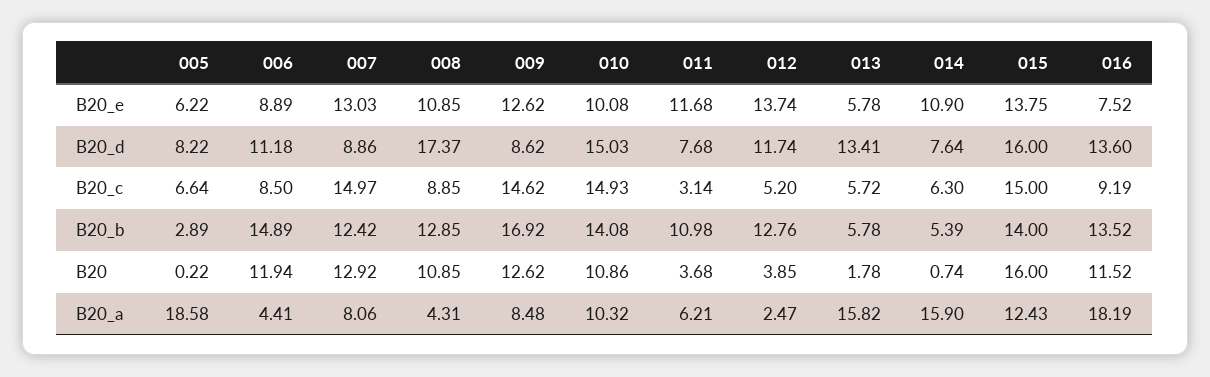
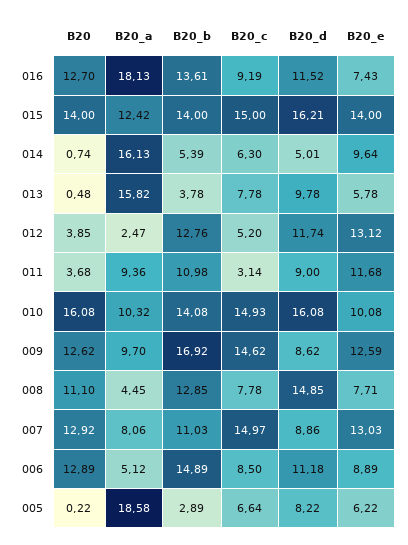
  {
    "005": {
      "B20_e": 6.22,
      "B20_d": 8.22,
      "B20_c": 6.64,
      "B20_b": 2.89,
      "B20": 0.22,
      "B20_a": 18.58
    },
    "006": {
      "B20_e": 8.89,
      "B20_d": 11.18,
      "B20_c": 8.5,
      "B20_b": 14.89,
-     "B20": 11.94,
+     "B20": 12.89,
-     "B20_a": 4.41
+     "B20_a": 5.12
    },
    "007": {
      "B20_e": 13.03,
      "B20_d": 8.86,
      "B20_c": 14.97,
-     "B20_b": 12.42,
+     "B20_b": 11.03,
      "B20": 12.92,
      "B20_a": 8.06
    },
    "008": {
-     "B20_e": 10.85,
+     "B20_e": 7.71,
-     "B20_d": 17.37,
+     "B20_d": 14.85,
-     "B20_c": 8.85,
+     "B20_c": 7.78,
      "B20_b": 12.85,
-     "B20": 10.85,
+     "B20": 11.1,
-     "B20_a": 4.31
+     "B20_a": 4.45
    },
    "009": {
-     "B20_e": 12.62,
+     "B20_e": 12.59,
      "B20_d": 8.62,
      "B20_c": 14.62,
      "B20_b": 16.92,
      "B20": 12.62,
-     "B20_a": 8.48
+     "B20_a": 9.7
    },
    "010": {
      "B20_e": 10.08,
-     "B20_d": 15.03,
+     "B20_d": 16.08,
      "B20_c": 14.93,
      "B20_b": 14.08,
-     "B20": 10.86,
+     "B20": 16.08,
      "B20_a": 10.32
    },
    "011": {
      "B20_e": 11.68,
-     "B20_d": 7.68,
+     "B20_d": 9,
      "B20_c": 3.14,
      "B20_b": 10.98,
      "B20": 3.68,
-     "B20_a": 6.21
+     "B20_a": 9.36
    },
    "012": {
-     "B20_e": 13.74,
+     "B20_e": 13.12,
      "B20_d": 11.74,
      "B20_c": 5.2,
      "B20_b": 12.76,
      "B20": 3.85,
      "B20_a": 2.47
    },
    "013": {
      "B20_e": 5.78,
-     "B20_d": 13.41,
+     "B20_d": 9.78,
-     "B20_c": 5.72,
+     "B20_c": 7.78,
-     "B20_b": 5.78,
+     "B20_b": 3.78,
-     "B20": 1.78,
+     "B20": 0.48,
      "B20_a": 15.82
    },
    "014": {
-     "B20_e": 10.9,
+     "B20_e": 9.64,
-     "B20_d": 7.64,
+     "B20_d": 5.01,
      "B20_c": 6.3,
      "B20_b": 5.39,
      "B20": 0.74,
-     "B20_a": 15.9
+     "B20_a": 16.13
    },
    "015": {
-     "B20_e": 13.75,
+     "B20_e": 14,
-     "B20_d": 16,
+     "B20_d": 16.21,
      "B20_c": 15,
      "B20_b": 14,
-     "B20": 16,
+     "B20": 14,
-     "B20_a": 12.43
+     "B20_a": 12.42
    },
    "016": {
-     "B20_e": 7.52,
+     "B20_e": 7.43,
-     "B20_d": 13.6,
+     "B20_d": 11.52,
      "B20_c": 9.19,
-     "B20_b": 13.52,
+     "B20_b": 13.61,
-     "B20": 11.52,
+     "B20": 12.7,
-     "B20_a": 18.19
+     "B20_a": 18.13
    }
  }

